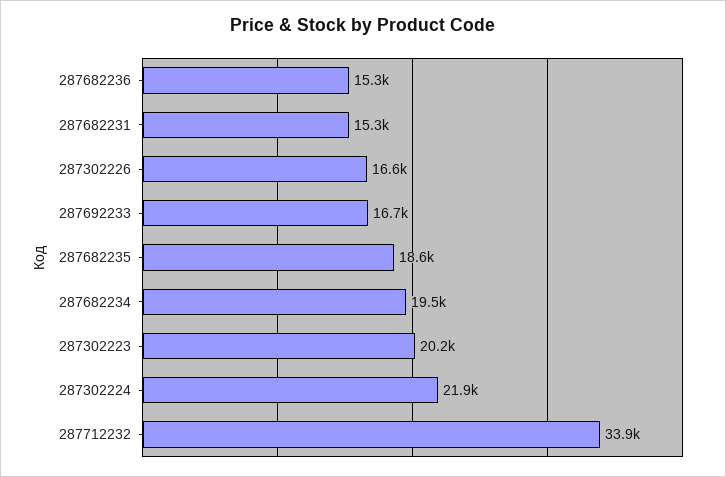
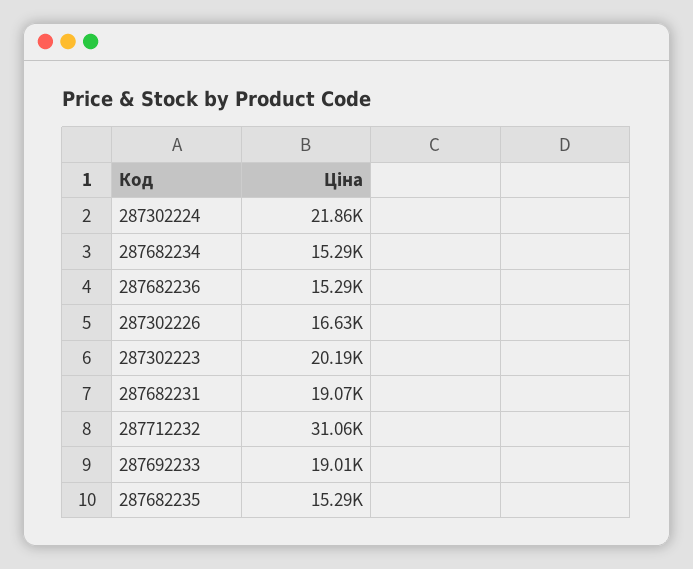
  {
    "287682236": 15290,
-   "287682231": 15300,
+   "287682231": 19070,
    "287302226": 16630,
-   "287692233": 16700,
+   "287692233": 19010,
-   "287682235": 18600,
+   "287682235": 15290,
-   "287682234": 19500,
+   "287682234": 15290,
    "287302223": 20190,
    "287302224": 21860,
-   "287712232": 33900
+   "287712232": 31060
  }

